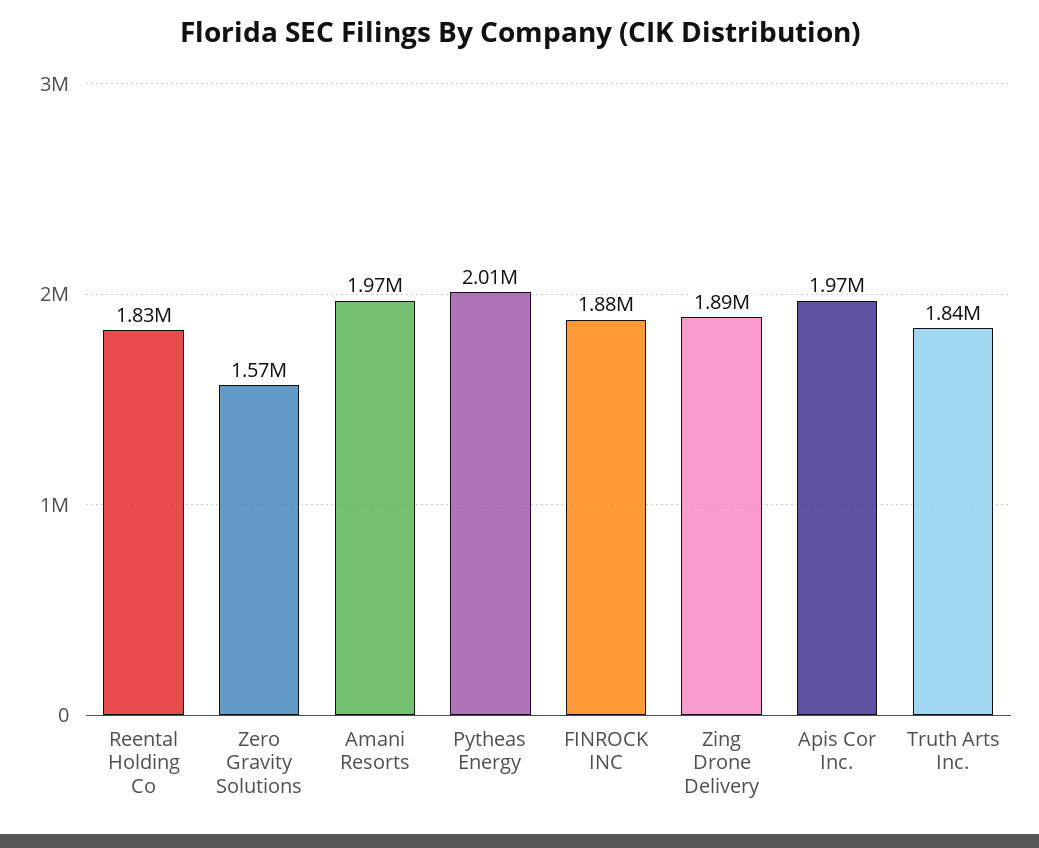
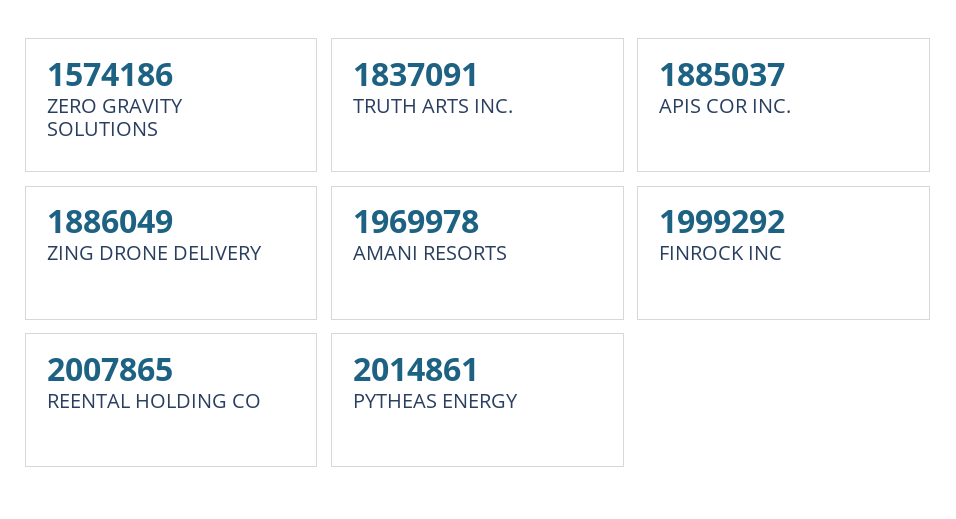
  {
-   "Reental Holding Co": 1830000,
+   "Reental Holding Co": 2007865,
    "Zero Gravity Solutions": 1574186,
    "Amani Resorts": 1969978,
    "Pytheas Energy": 2014861,
-   "FINROCK INC": 1880000,
+   "FINROCK INC": 1999292,
    "Zing Drone Delivery": 1886049,
-   "Apis Cor Inc.": 1970000,
+   "Apis Cor Inc.": 1885037,
    "Truth Arts Inc.": 1837091
  }

